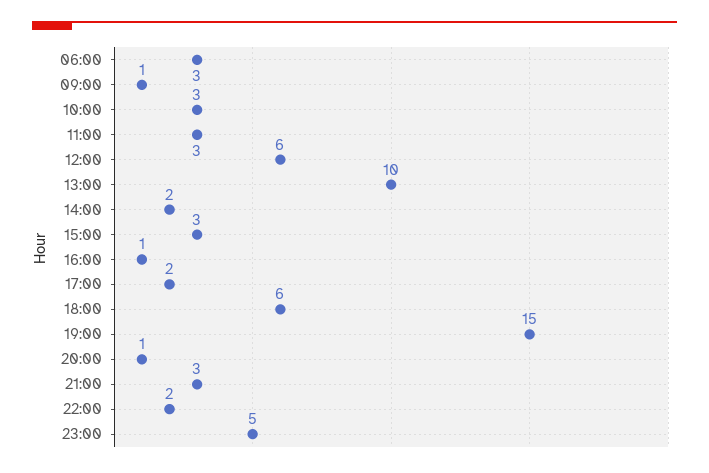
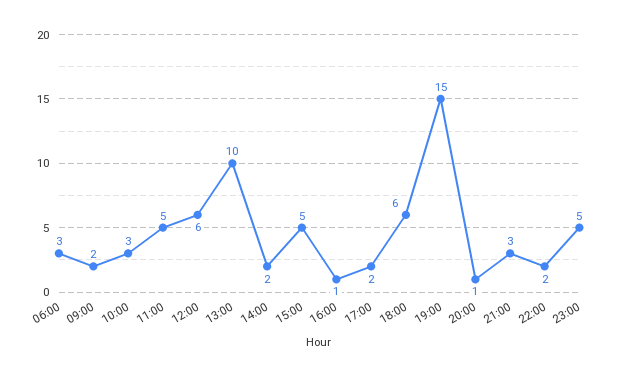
  {
    "06:00": 3,
-   "09:00": 1,
+   "09:00": 2,
    "10:00": 3,
-   "11:00": 3,
+   "11:00": 5,
    "12:00": 6,
    "13:00": 10,
    "14:00": 2,
-   "15:00": 3,
+   "15:00": 5,
    "16:00": 1,
    "17:00": 2,
    "18:00": 6,
    "19:00": 15,
    "20:00": 1,
    "21:00": 3,
    "22:00": 2,
    "23:00": 5
  }

